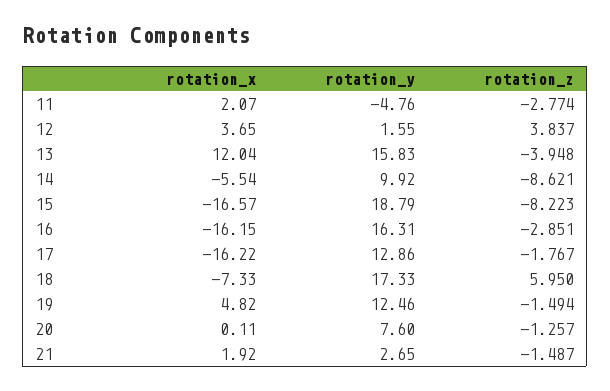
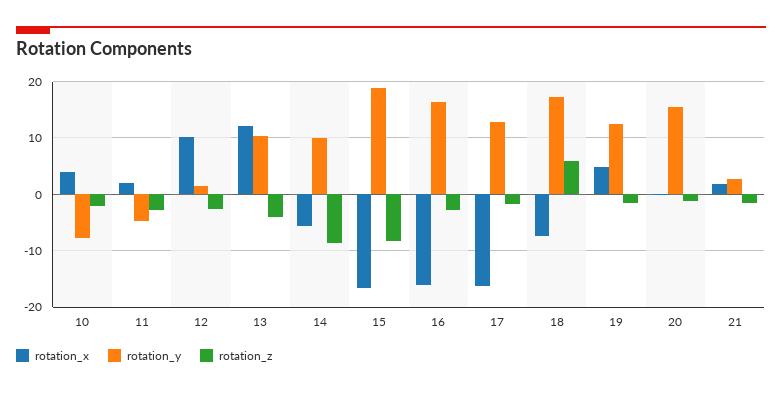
  {
    "rotation_x": {
      "11": 2.07,
-     "12": 3.65,
+     "12": 10,
      "13": 12.04,
      "14": -5.54,
      "15": -16.57,
      "16": -16.15,
      "17": -16.22,
      "18": -7.33,
      "19": 4.82,
      "20": 0.11,
-     "21": 1.92
+     "21": 1.92,
+     "10": 4
    },
    "rotation_y": {
      "11": -4.76,
      "12": 1.55,
-     "13": 15.83,
+     "13": 10,
      "14": 9.92,
      "15": 18.79,
      "16": 16.31,
      "17": 12.86,
      "18": 17.33,
      "19": 12.46,
-     "20": 7.6,
+     "20": 16,
-     "21": 2.65
+     "21": 2.65,
+     "10": -8
    },
    "rotation_z": {
      "11": -2.774,
-     "12": 3.837,
+     "12": -2,
      "13": -3.948,
      "14": -8.621,
      "15": -8.223,
      "16": -2.851,
      "17": -1.767,
      "18": 5.95,
      "19": -1.494,
      "20": -1.257,
-     "21": -1.487
+     "21": -1.487,
+     "10": -2
    }
  }

